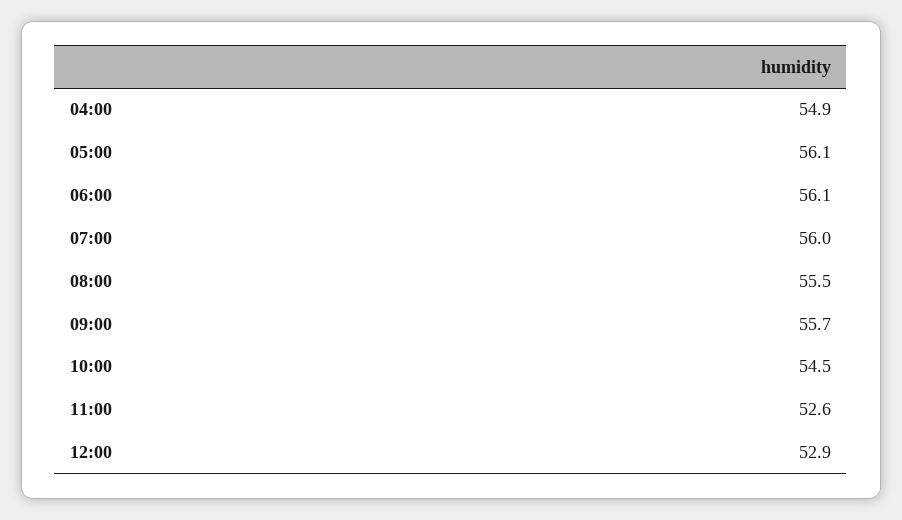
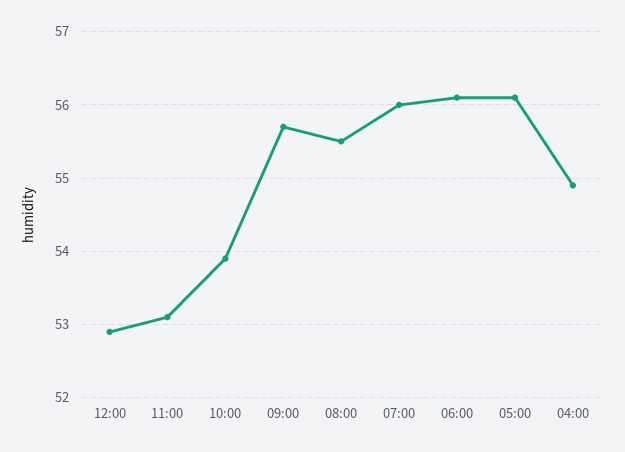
  {
    "04:00": 54.9,
    "05:00": 56.1,
    "06:00": 56.1,
    "07:00": 56,
    "08:00": 55.5,
    "09:00": 55.7,
-   "10:00": 54.5,
+   "10:00": 53.9,
-   "11:00": 52.6,
+   "11:00": 53.1,
    "12:00": 52.9
  }

